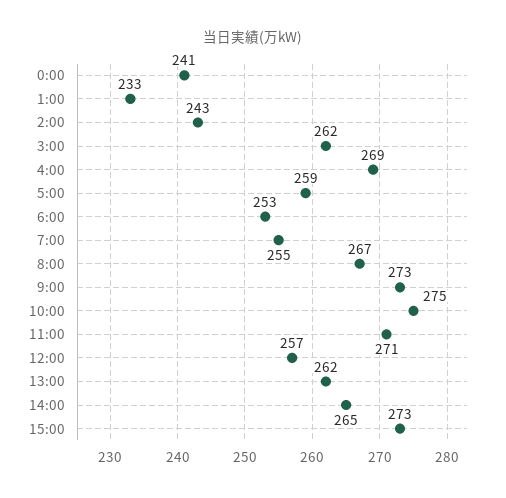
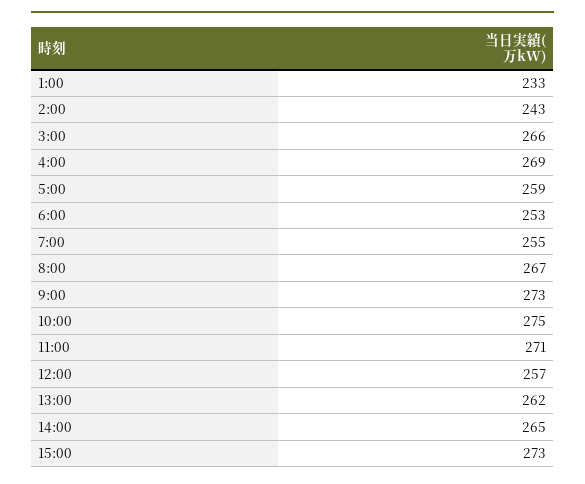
  {
-   "0:00": 241,
    "1:00": 233,
    "2:00": 243,
-   "3:00": 262,
+   "3:00": 266,
    "4:00": 269,
    "5:00": 259,
    "6:00": 253,
    "7:00": 255,
    "8:00": 267,
    "9:00": 273,
    "10:00": 275,
    "11:00": 271,
    "12:00": 257,
    "13:00": 262,
    "14:00": 265,
    "15:00": 273
  }

